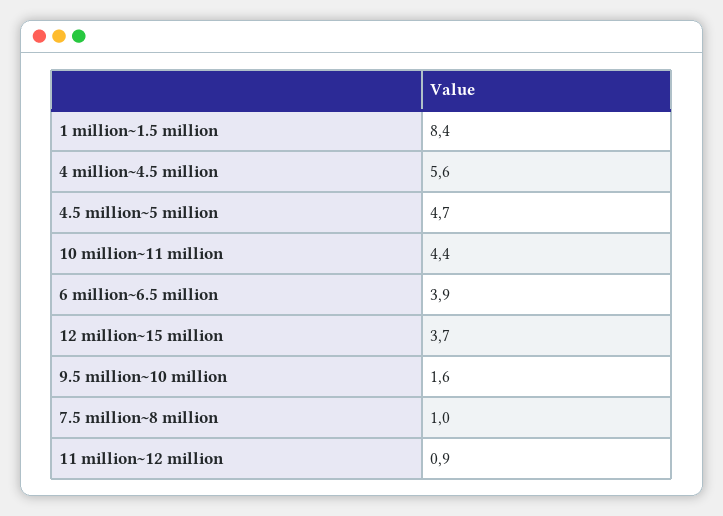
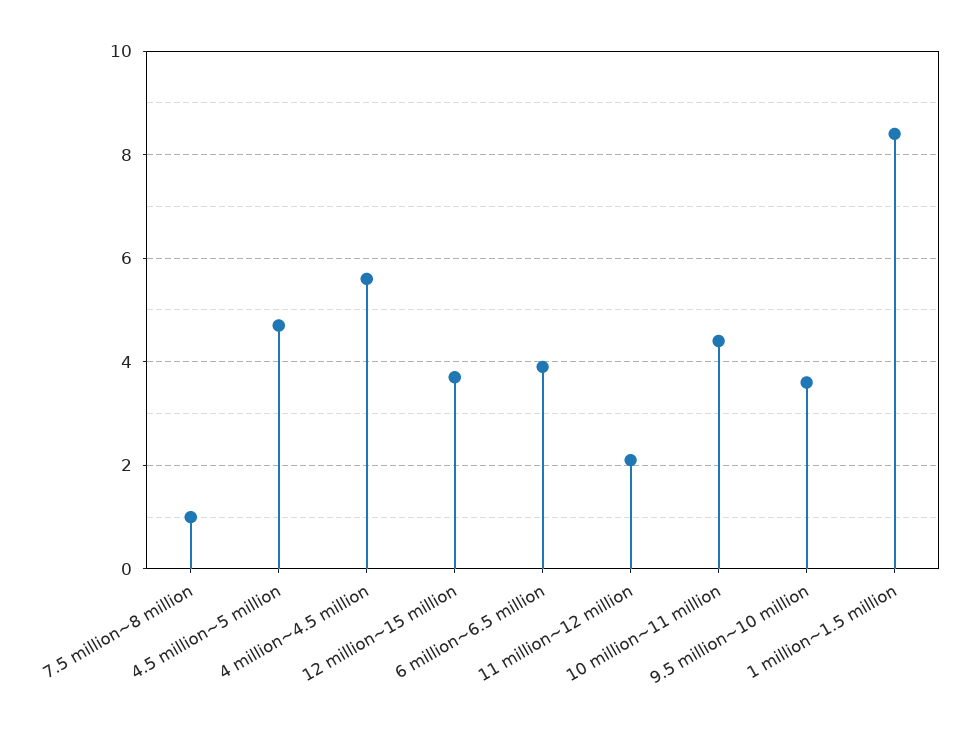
  {
    "1 million~1.5 million": 8.4,
    "4 million~4.5 million": 5.6,
    "4.5 million~5 million": 4.7,
    "10 million~11 million": 4.4,
    "6 million~6.5 million": 3.9,
    "12 million~15 million": 3.7,
-   "9.5 million~10 million": 1.6,
+   "9.5 million~10 million": 3.5,
    "7.5 million~8 million": 1,
-   "11 million~12 million": 0.9
+   "11 million~12 million": 2
  }

